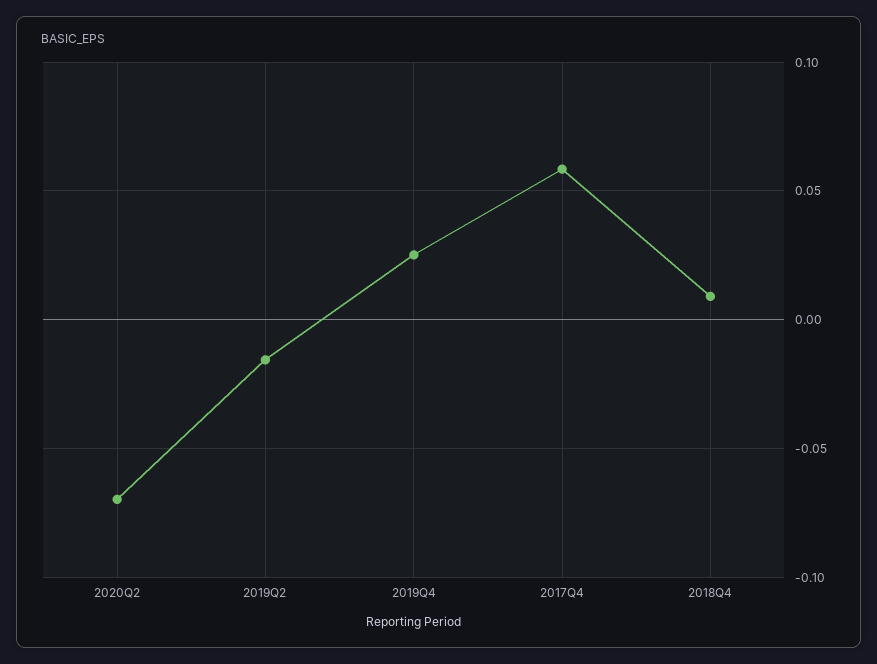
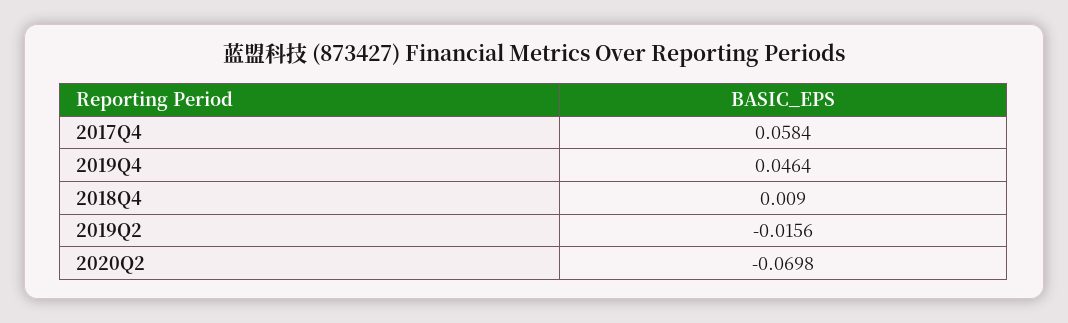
  {
    "2020Q2": -0.0698,
    "2019Q2": -0.0156,
-   "2019Q4": 0.025,
+   "2019Q4": 0.0464,
    "2017Q4": 0.0584,
    "2018Q4": 0.009
  }

